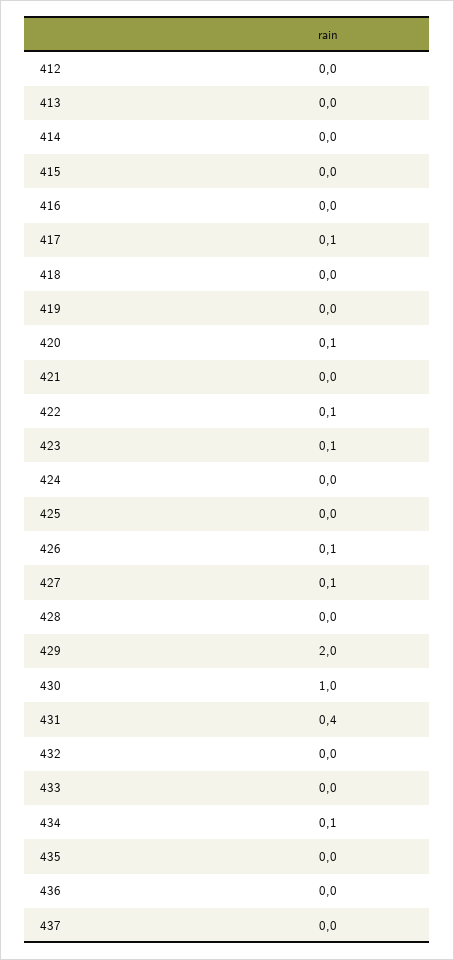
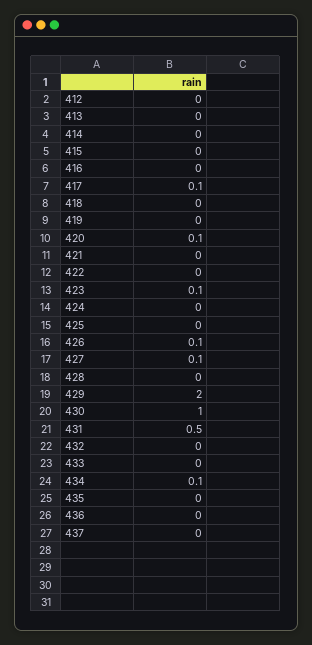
  {
    "412": 0,
    "413": 0,
    "414": 0,
    "415": 0,
    "416": 0,
    "417": 0.1,
    "418": 0,
    "419": 0,
    "420": 0.1,
    "421": 0,
-   "422": 0.1,
+   "422": 0,
    "423": 0.1,
    "424": 0,
    "425": 0,
    "426": 0.1,
    "427": 0.1,
    "428": 0,
    "429": 2,
    "430": 1,
-   "431": 0.4,
+   "431": 0.5,
    "432": 0,
    "433": 0,
    "434": 0.1,
    "435": 0,
    "436": 0,
    "437": 0
  }

